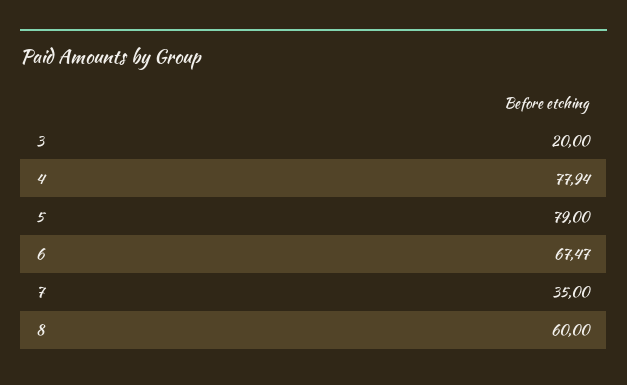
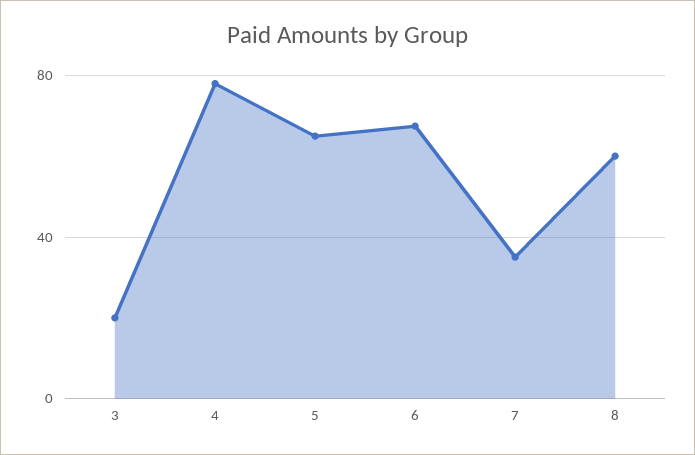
  {
    "3": 20,
    "4": 77.94,
-   "5": 79,
+   "5": 65,
    "6": 67.47,
    "7": 35,
    "8": 60
  }

